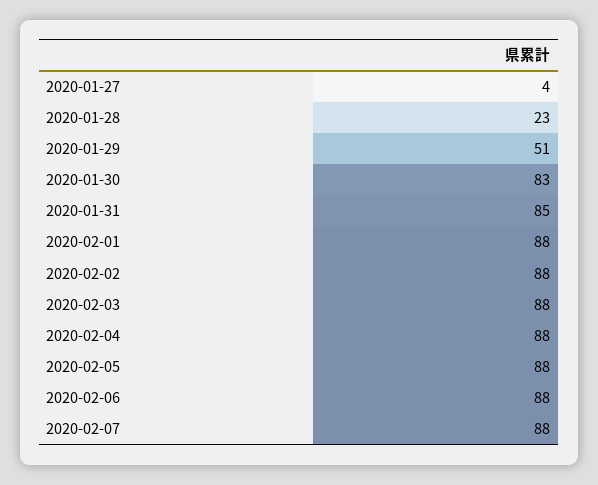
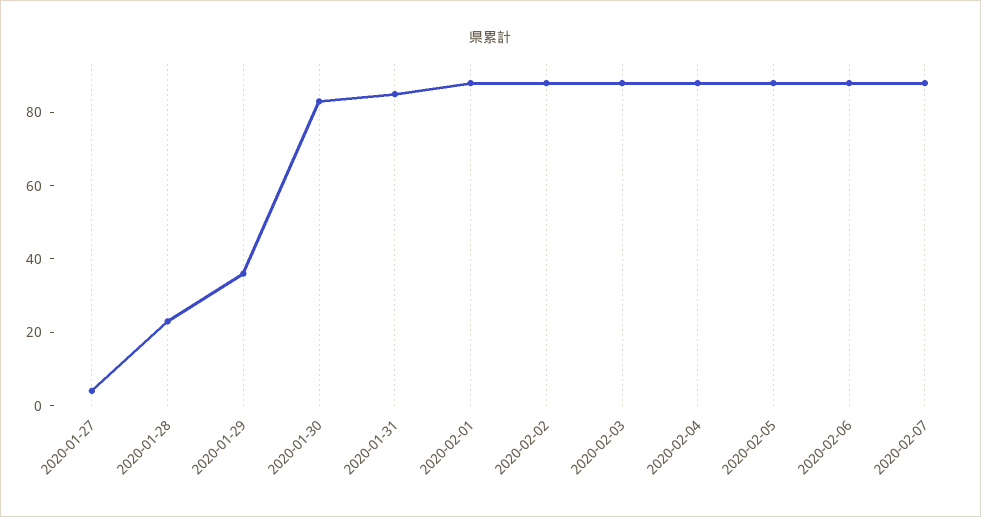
  {
    "2020-01-27": 4,
    "2020-01-28": 23,
-   "2020-01-29": 51,
+   "2020-01-29": 35,
    "2020-01-30": 83,
    "2020-01-31": 85,
    "2020-02-01": 88,
    "2020-02-02": 88,
    "2020-02-03": 88,
    "2020-02-04": 88,
    "2020-02-05": 88,
    "2020-02-06": 88,
    "2020-02-07": 88
  }

